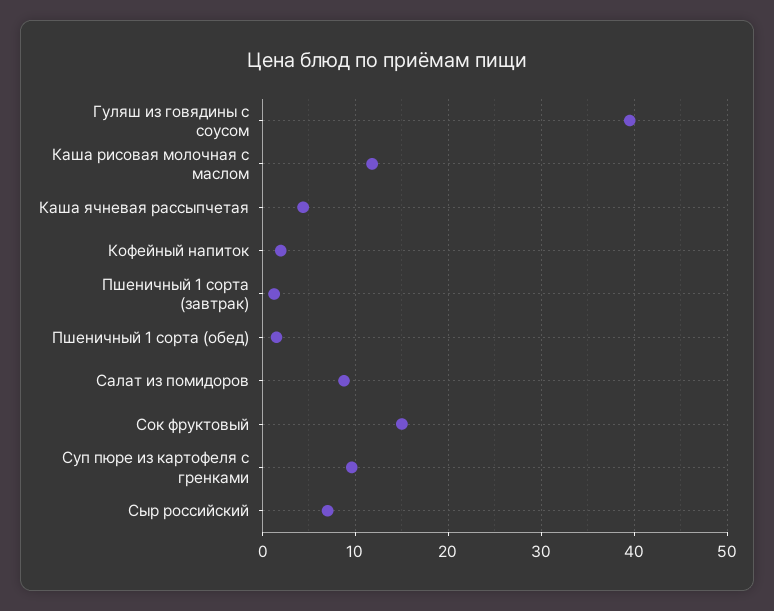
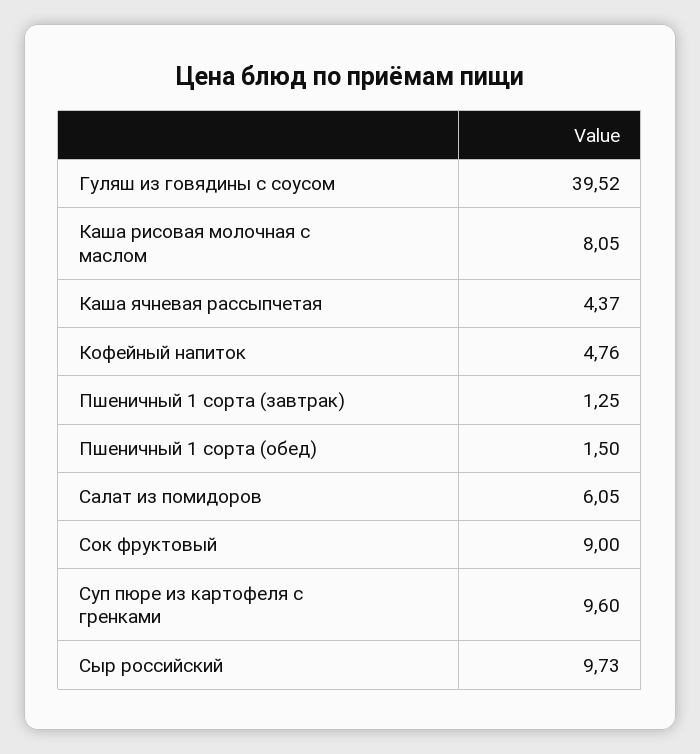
  {
    "Гуляш из говядины с соусом": 39.52,
-   "Каша рисовая молочная с маслом": 12,
+   "Каша рисовая молочная с маслом": 8.05,
    "Каша ячневая рассыпчетая": 4.37,
-   "Кофейный напиток": 2,
+   "Кофейный напиток": 4.76,
    "Пшеничный 1 сорта (завтрак)": 1.25,
    "Пшеничный 1 сорта (обед)": 1.5,
-   "Салат из помидоров": 9,
+   "Салат из помидоров": 6.05,
-   "Сок фруктовый": 15,
+   "Сок фруктовый": 9,
    "Суп пюре из картофеля с гренками": 9.6,
-   "Сыр российский": 7
+   "Сыр российский": 9.73
  }

